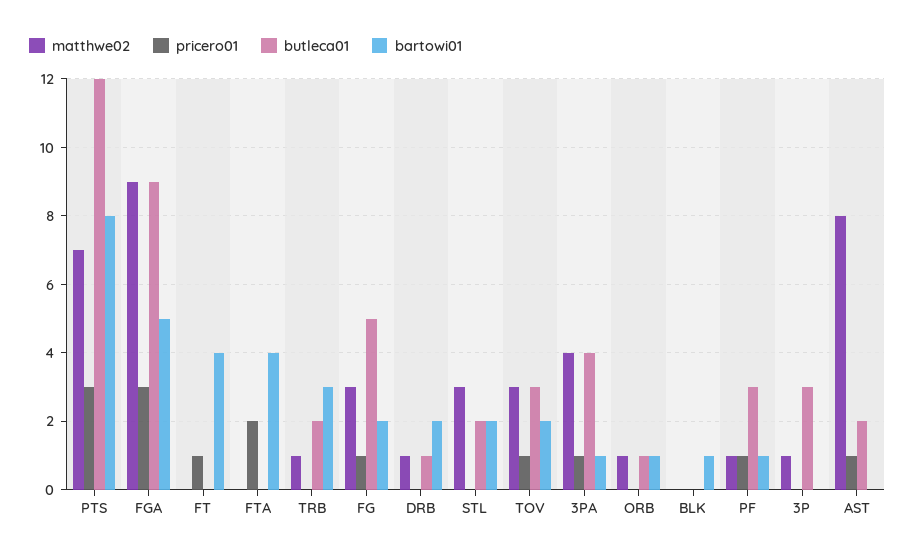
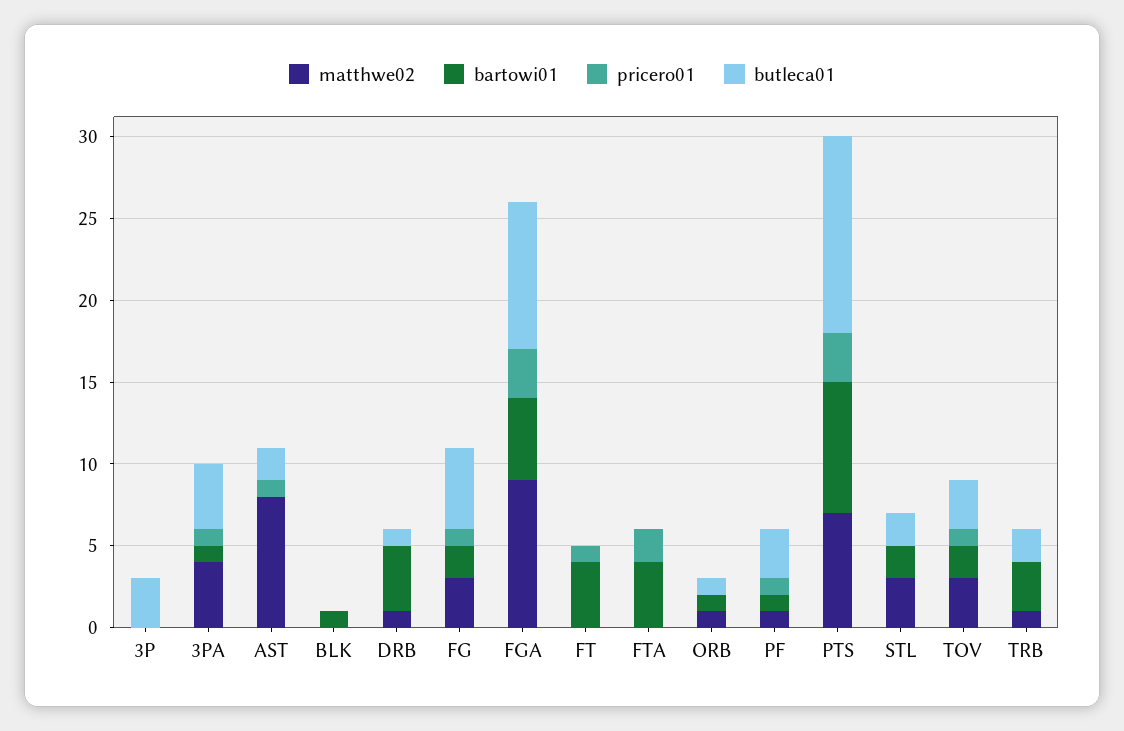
  {
    "matthwe02": {
      "PTS": 7,
      "FGA": 9,
      "FT": 0,
      "FTA": 0,
      "TRB": 1,
      "FG": 3,
      "DRB": 1,
      "STL": 3,
      "TOV": 3,
      "3PA": 4,
      "ORB": 1,
      "BLK": 0,
      "PF": 1,
-     "3P": 1,
+     "3P": 0,
      "AST": 8
    },
    "pricero01": {
      "PTS": 3,
      "FGA": 3,
      "FT": 1,
      "FTA": 2,
      "TRB": 0,
      "FG": 1,
      "DRB": 0,
      "STL": 0,
      "TOV": 1,
      "3PA": 1,
      "ORB": 0,
      "BLK": 0,
      "PF": 1,
      "3P": 0,
      "AST": 1
    },
    "butleca01": {
      "PTS": 12,
      "FGA": 9,
      "FT": 0,
      "FTA": 0,
      "TRB": 2,
      "FG": 5,
      "DRB": 1,
      "STL": 2,
      "TOV": 3,
      "3PA": 4,
      "ORB": 1,
      "BLK": 0,
      "PF": 3,
      "3P": 3,
      "AST": 2
    },
    "bartowi01": {
      "PTS": 8,
      "FGA": 5,
      "FT": 4,
      "FTA": 4,
      "TRB": 3,
      "FG": 2,
-     "DRB": 2,
+     "DRB": 4,
      "STL": 2,
      "TOV": 2,
      "3PA": 1,
      "ORB": 1,
      "BLK": 1,
      "PF": 1,
      "3P": 0,
      "AST": 0
    }
  }

